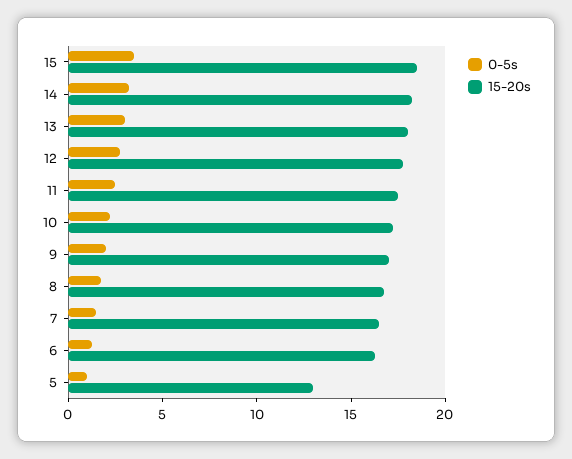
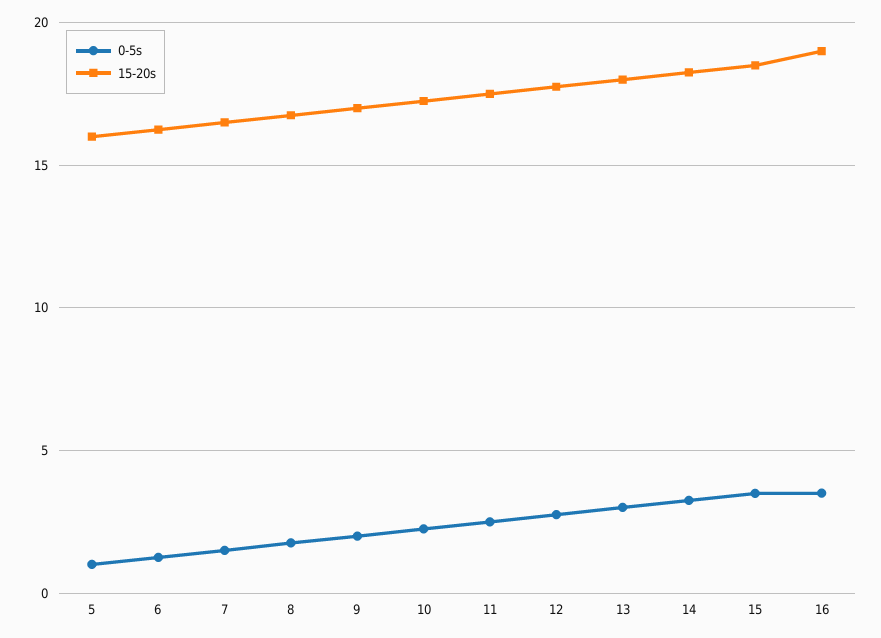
  {
    "0-5s": {
      "15": 3.5,
      "14": 3,
      "13": 3,
      "12": 2.5,
      "11": 2.5,
      "10": 2,
      "9": 2,
      "8": 2,
      "7": 1.5,
      "6": 1,
-     "5": 1
+     "5": 1,
+     "16": 3.5
    },
    "15-20s": {
      "15": 18.5,
      "14": 18.5,
      "13": 18,
      "12": 18,
      "11": 17.5,
      "10": 17.5,
      "9": 17,
      "8": 17,
      "7": 16.5,
      "6": 16.5,
-     "5": 13
+     "5": 16,
+     "16": 19
    }
  }

